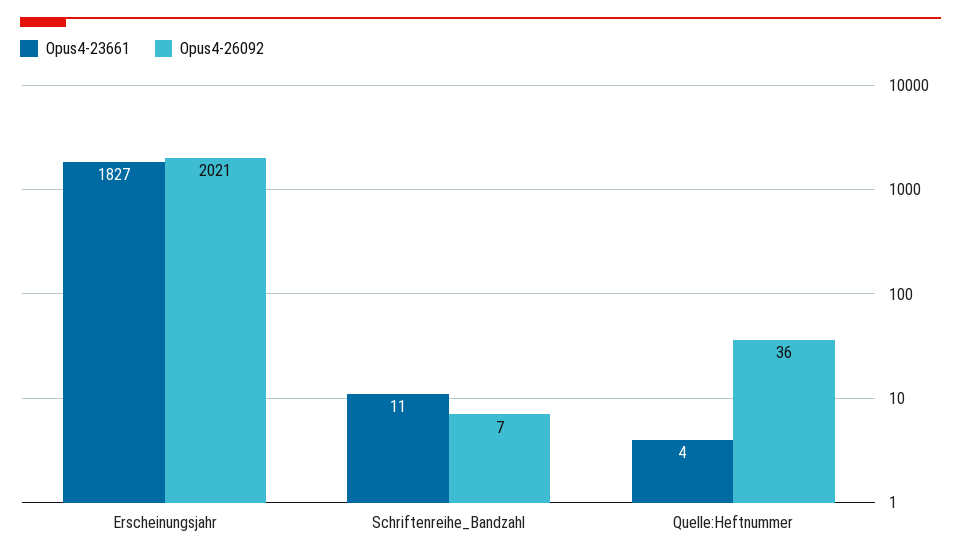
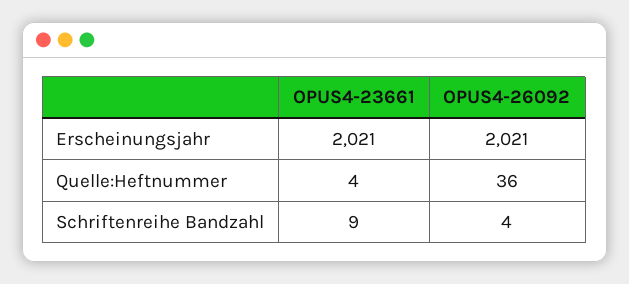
  {
    "Opus4-23661": {
-     "Erscheinungsjahr": 1827,
+     "Erscheinungsjahr": 2021,
-     "Schriftenreihe_Bandzahl": 11,
+     "Schriftenreihe_Bandzahl": 9,
      "Quelle:Heftnummer": 4
    },
    "Opus4-26092": {
      "Erscheinungsjahr": 2021,
-     "Schriftenreihe_Bandzahl": 7,
+     "Schriftenreihe_Bandzahl": 4,
      "Quelle:Heftnummer": 36
    }
  }

